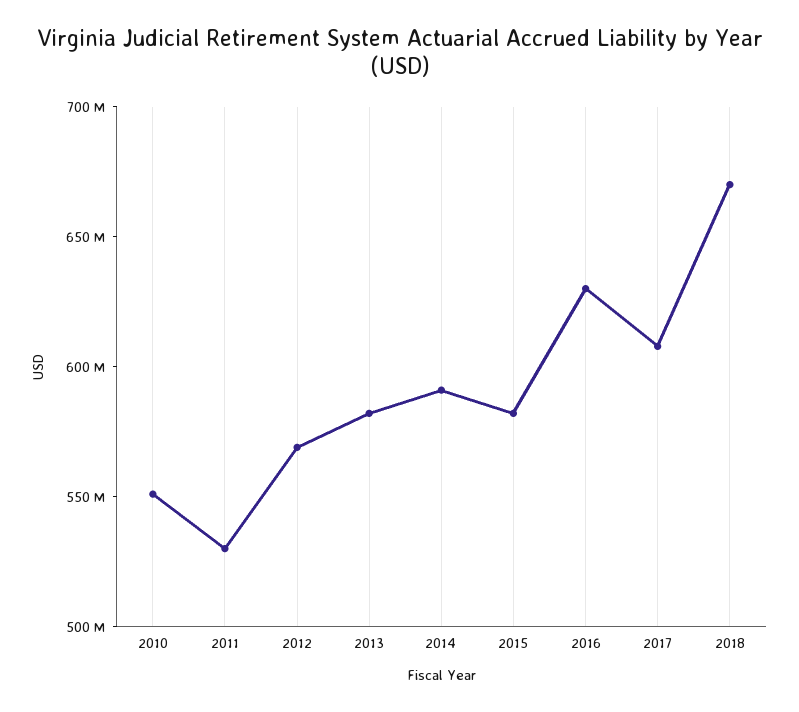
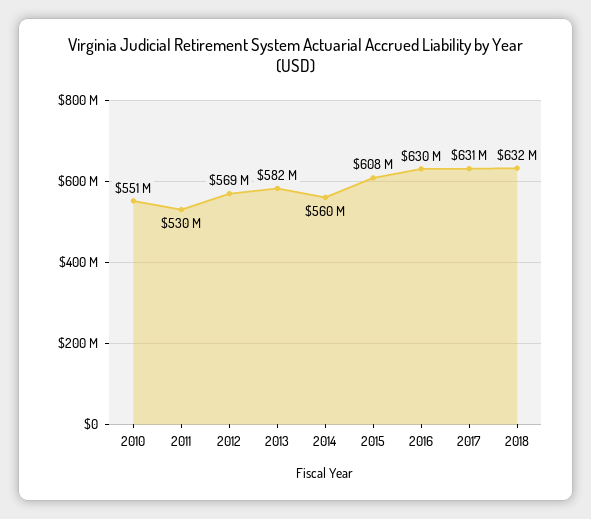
  {
    "2010": 551000000,
    "2011": 530000000,
    "2012": 569000000,
    "2013": 582000000,
-   "2014": 590000000,
+   "2014": 560000000,
-   "2015": 580000000,
+   "2015": 608000000,
    "2016": 630000000,
-   "2017": 610000000,
+   "2017": 631000000,
-   "2018": 670000000
+   "2018": 632000000
  }

